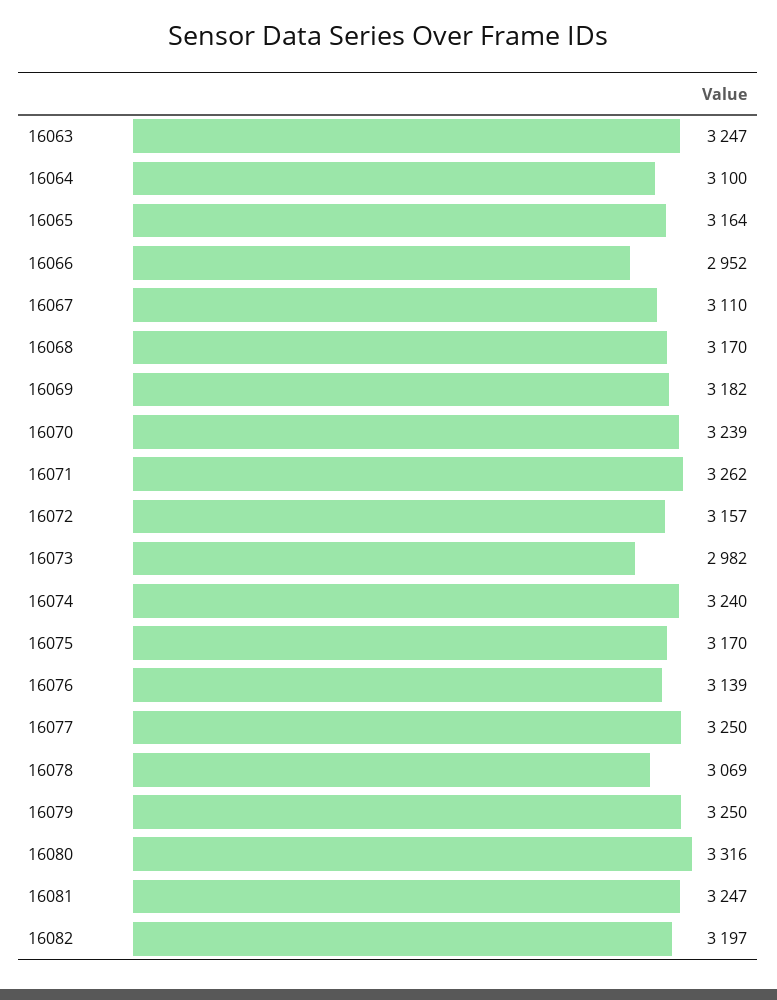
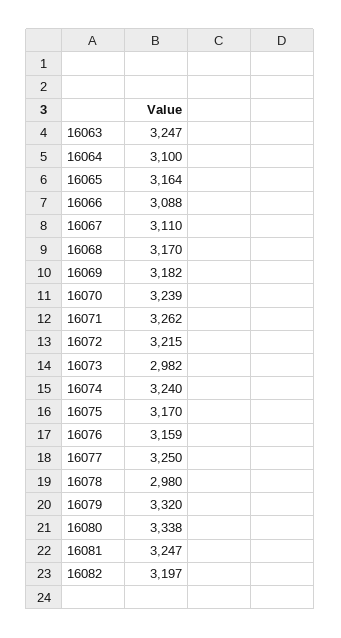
  {
    "16063": 3247,
    "16064": 3100,
    "16065": 3164,
-   "16066": 2952,
+   "16066": 3088,
    "16067": 3110,
    "16068": 3170,
    "16069": 3182,
    "16070": 3239,
    "16071": 3262,
-   "16072": 3157,
+   "16072": 3215,
    "16073": 2982,
    "16074": 3240,
    "16075": 3170,
-   "16076": 3139,
+   "16076": 3159,
    "16077": 3250,
-   "16078": 3069,
+   "16078": 2980,
-   "16079": 3250,
+   "16079": 3320,
-   "16080": 3316,
+   "16080": 3338,
    "16081": 3247,
    "16082": 3197
  }

